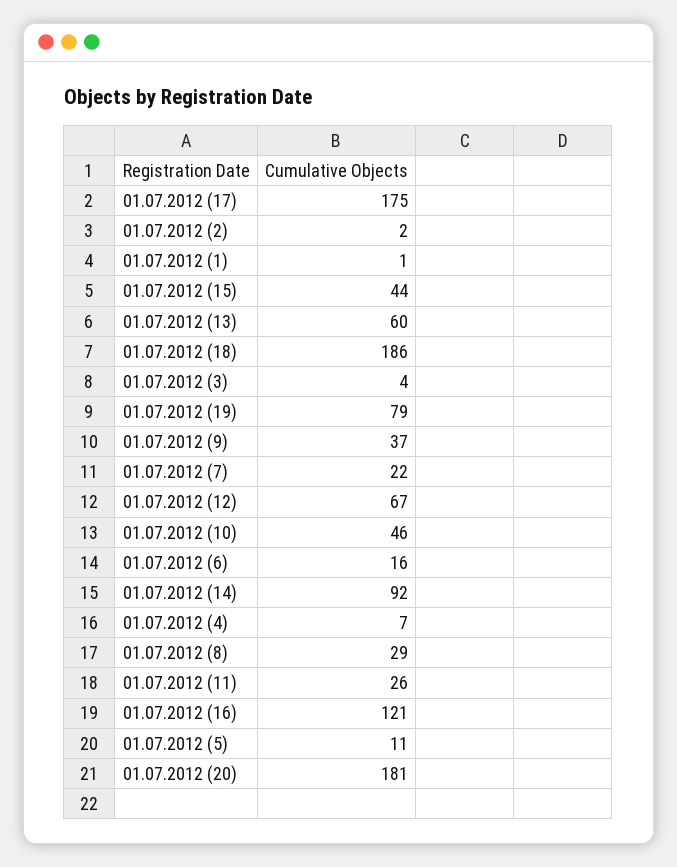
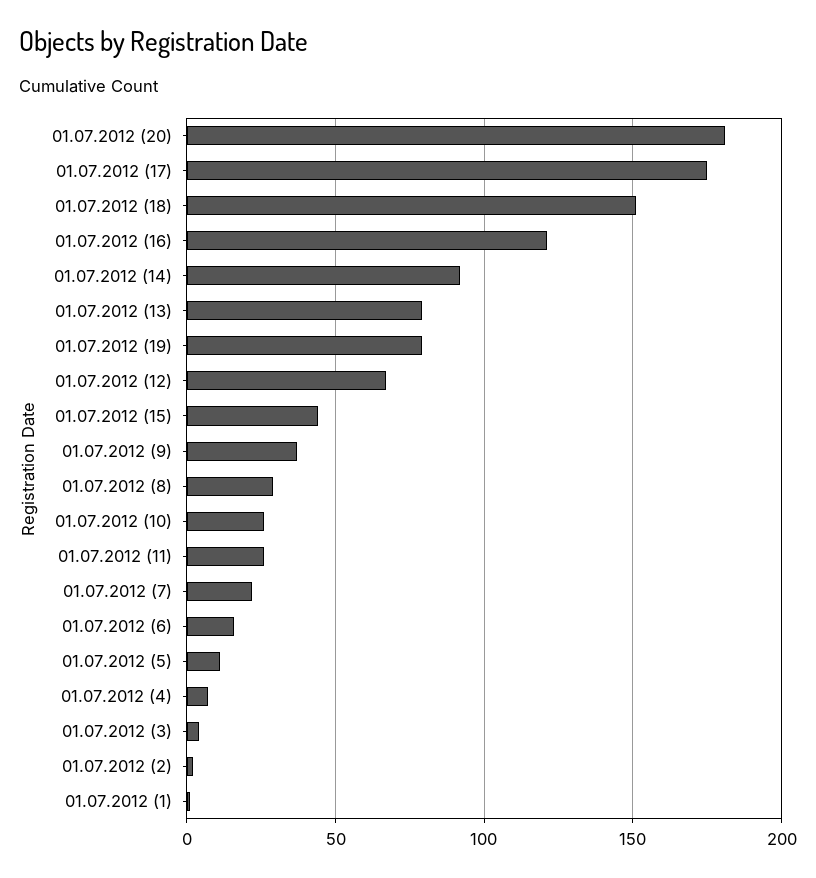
  {
    "01.07.2012 (17)": 175,
    "01.07.2012 (2)": 2,
    "01.07.2012 (1)": 1,
    "01.07.2012 (15)": 44,
-   "01.07.2012 (13)": 60,
+   "01.07.2012 (13)": 80,
-   "01.07.2012 (18)": 186,
+   "01.07.2012 (18)": 150,
    "01.07.2012 (3)": 4,
    "01.07.2012 (19)": 79,
    "01.07.2012 (9)": 37,
    "01.07.2012 (7)": 22,
    "01.07.2012 (12)": 67,
-   "01.07.2012 (10)": 46,
+   "01.07.2012 (10)": 25,
    "01.07.2012 (6)": 16,
    "01.07.2012 (14)": 92,
    "01.07.2012 (4)": 7,
    "01.07.2012 (8)": 29,
    "01.07.2012 (11)": 26,
    "01.07.2012 (16)": 121,
    "01.07.2012 (5)": 11,
    "01.07.2012 (20)": 181
  }

